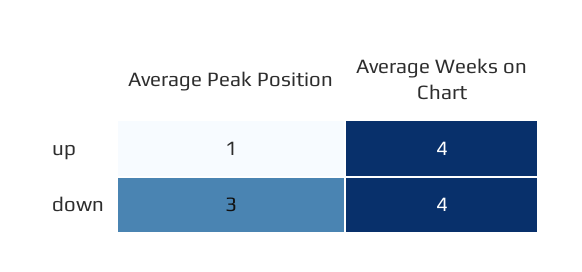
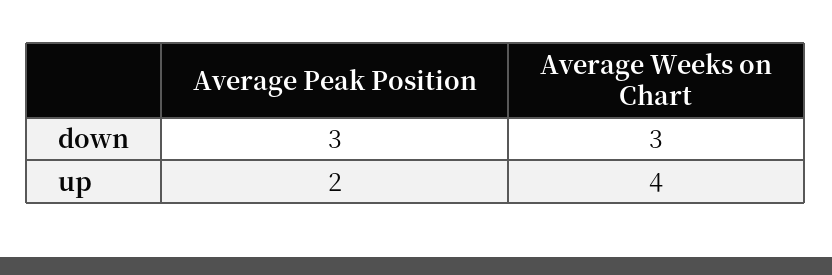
  {
    "Average Peak Position": {
-     "up": 1,
+     "up": 2,
      "down": 3
    },
    "Average Weeks on Chart": {
      "up": 4,
-     "down": 4
+     "down": 3
    }
  }

